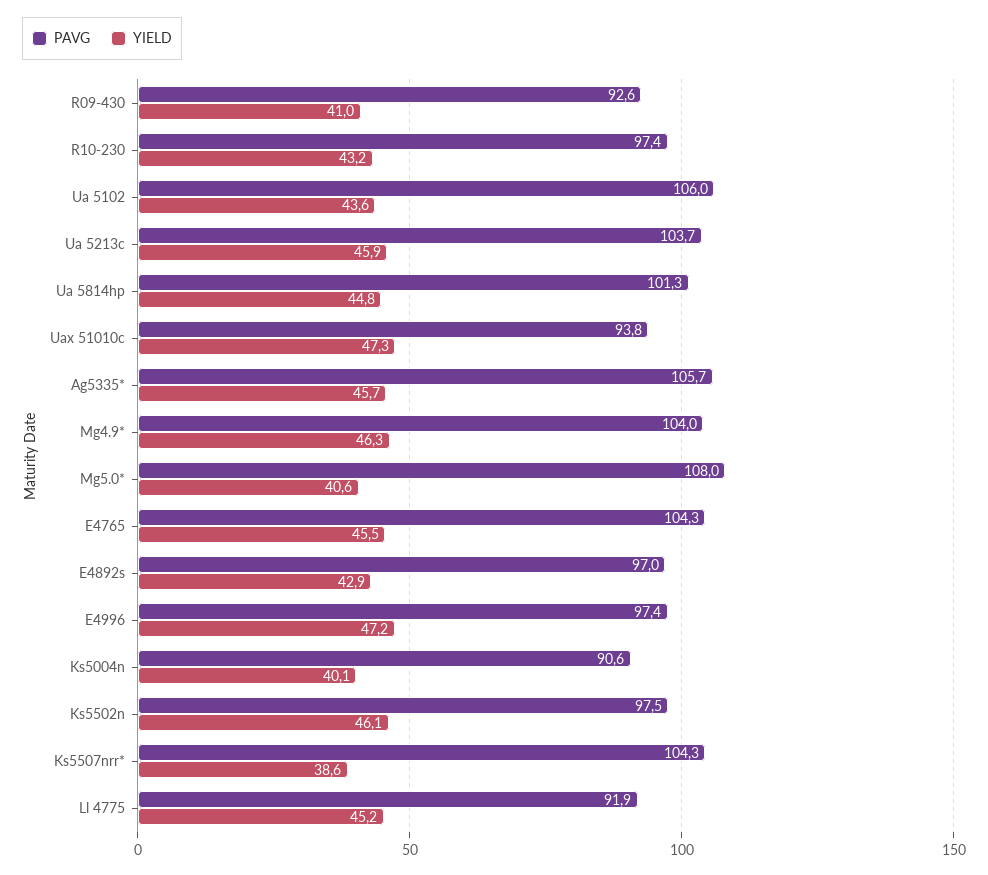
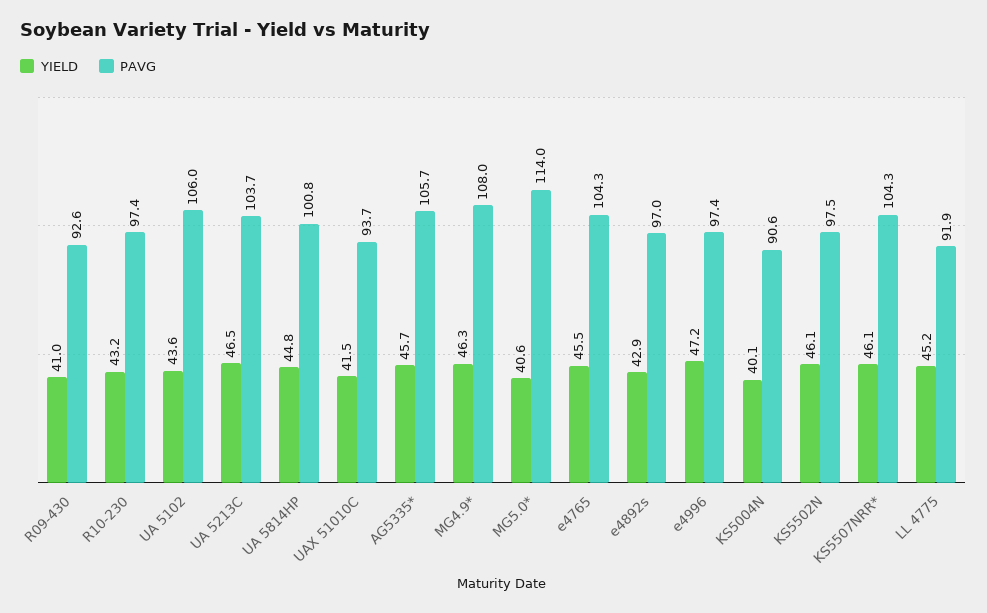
  {
    "PAVG": {
      "R09-430": 92.6,
      "R10-230": 97.4,
      "Ua 5102": 106,
      "Ua 5213c": 103.7,
-     "Ua 5814hp": 101.3,
+     "Ua 5814hp": 100.8,
-     "Uax 51010c": 93.8,
+     "Uax 51010c": 93.7,
      "Ag5335*": 105.7,
-     "Mg4.9*": 104,
+     "Mg4.9*": 108,
-     "Mg5.0*": 108,
+     "Mg5.0*": 114,
      "E4765": 104.3,
      "E4892s": 97,
      "E4996": 97.4,
      "Ks5004n": 90.6,
      "Ks5502n": 97.5,
      "Ks5507nrr*": 104.3,
      "Ll 4775": 91.9
    },
    "YIELD": {
      "R09-430": 41,
      "R10-230": 43.2,
      "Ua 5102": 43.6,
-     "Ua 5213c": 45.9,
+     "Ua 5213c": 46.5,
      "Ua 5814hp": 44.8,
-     "Uax 51010c": 47.3,
+     "Uax 51010c": 41.5,
      "Ag5335*": 45.7,
      "Mg4.9*": 46.3,
      "Mg5.0*": 40.6,
      "E4765": 45.5,
      "E4892s": 42.9,
      "E4996": 47.2,
      "Ks5004n": 40.1,
      "Ks5502n": 46.1,
-     "Ks5507nrr*": 38.6,
+     "Ks5507nrr*": 46.1,
      "Ll 4775": 45.2
    }
  }

